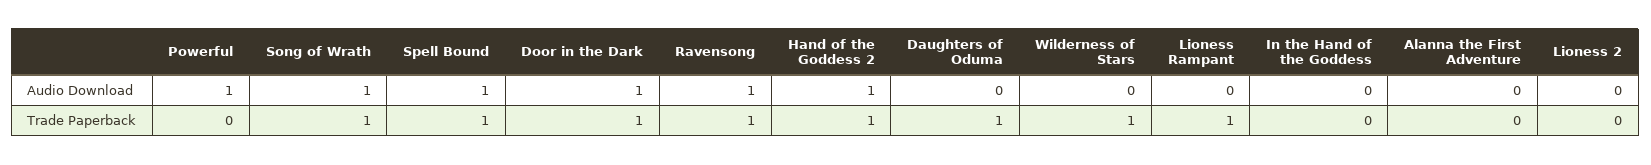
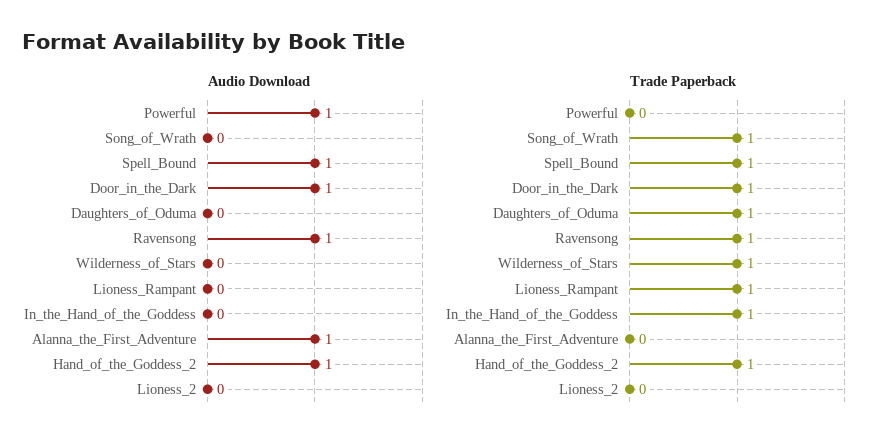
  {
    "Audio Download": {
      "Powerful": 1,
-     "Song of Wrath": 1,
+     "Song of Wrath": 0,
      "Spell Bound": 1,
      "Door in the Dark": 1,
      "Ravensong": 1,
      "Hand of the Goddess 2": 1,
      "Daughters of Oduma": 0,
      "Wilderness of Stars": 0,
      "Lioness Rampant": 0,
      "In the Hand of the Goddess": 0,
-     "Alanna the First Adventure": 0,
+     "Alanna the First Adventure": 1,
      "Lioness 2": 0
    },
    "Trade Paperback": {
      "Powerful": 0,
      "Song of Wrath": 1,
      "Spell Bound": 1,
      "Door in the Dark": 1,
      "Ravensong": 1,
      "Hand of the Goddess 2": 1,
      "Daughters of Oduma": 1,
      "Wilderness of Stars": 1,
      "Lioness Rampant": 1,
-     "In the Hand of the Goddess": 0,
+     "In the Hand of the Goddess": 1,
      "Alanna the First Adventure": 0,
      "Lioness 2": 0
    }
  }

